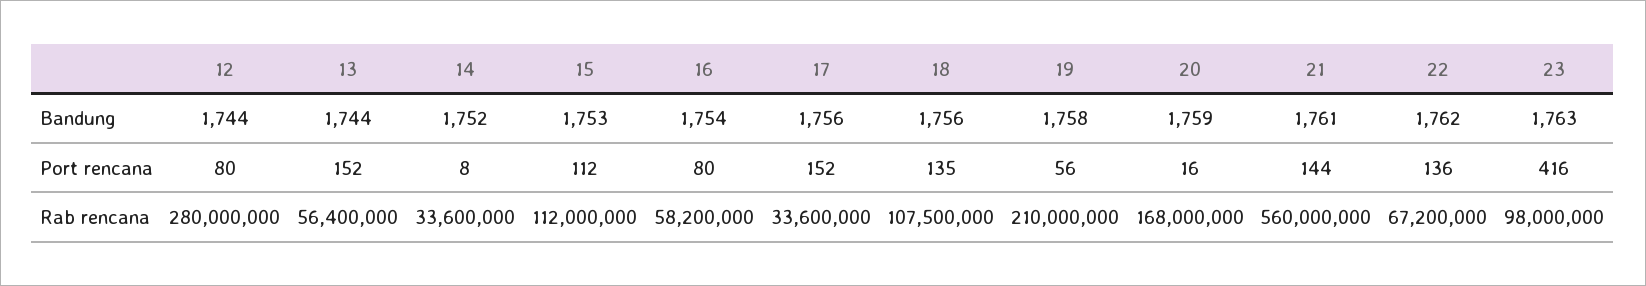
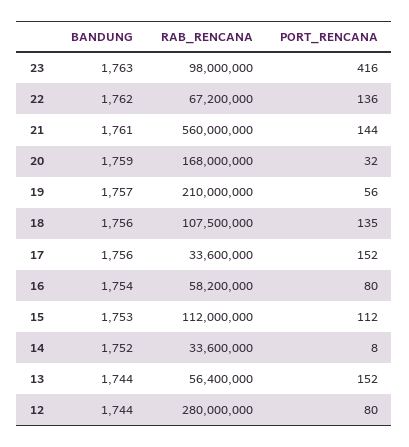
  {
    "12": {
      "Bandung": 1744,
      "Port rencana": 80,
      "Rab rencana": 280000000
    },
    "13": {
      "Bandung": 1744,
      "Port rencana": 152,
      "Rab rencana": 56400000
    },
    "14": {
      "Bandung": 1752,
      "Port rencana": 8,
      "Rab rencana": 33600000
    },
    "15": {
      "Bandung": 1753,
      "Port rencana": 112,
      "Rab rencana": 112000000
    },
    "16": {
      "Bandung": 1754,
      "Port rencana": 80,
      "Rab rencana": 58200000
    },
    "17": {
      "Bandung": 1756,
      "Port rencana": 152,
      "Rab rencana": 33600000
    },
    "18": {
      "Bandung": 1756,
      "Port rencana": 135,
      "Rab rencana": 107500000
    },
    "19": {
-     "Bandung": 1758,
+     "Bandung": 1757,
      "Port rencana": 56,
      "Rab rencana": 210000000
    },
    "20": {
      "Bandung": 1759,
-     "Port rencana": 16,
+     "Port rencana": 32,
      "Rab rencana": 168000000
    },
    "21": {
      "Bandung": 1761,
      "Port rencana": 144,
      "Rab rencana": 560000000
    },
    "22": {
      "Bandung": 1762,
      "Port rencana": 136,
      "Rab rencana": 67200000
    },
    "23": {
      "Bandung": 1763,
      "Port rencana": 416,
      "Rab rencana": 98000000
    }
  }

